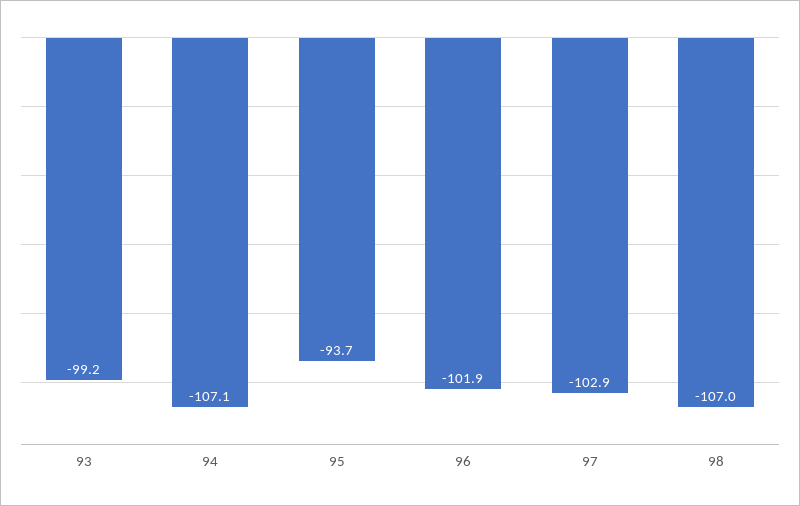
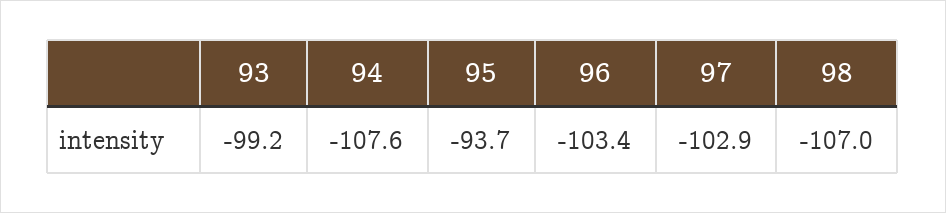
  {
    "93": -99.2,
-   "94": -107.1,
+   "94": -107.6,
    "95": -93.7,
-   "96": -101.9,
+   "96": -103.4,
    "97": -102.9,
    "98": -107
  }

